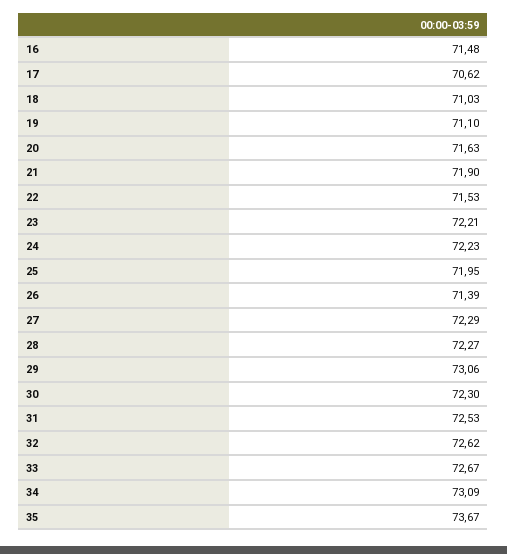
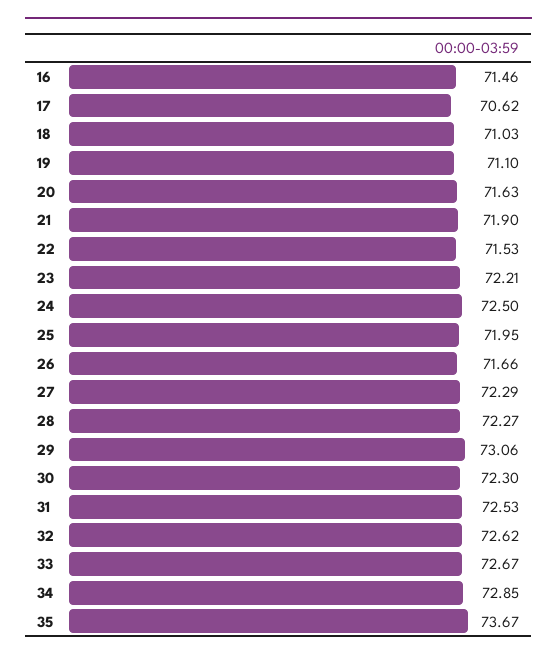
  {
-   "16": 71.48,
+   "16": 71.46,
    "17": 70.62,
    "18": 71.03,
    "19": 71.1,
    "20": 71.63,
    "21": 71.9,
    "22": 71.53,
    "23": 72.21,
-   "24": 72.23,
+   "24": 72.5,
    "25": 71.95,
-   "26": 71.39,
+   "26": 71.66,
    "27": 72.29,
    "28": 72.27,
    "29": 73.06,
    "30": 72.3,
    "31": 72.53,
    "32": 72.62,
    "33": 72.67,
-   "34": 73.09,
+   "34": 72.85,
    "35": 73.67
  }

